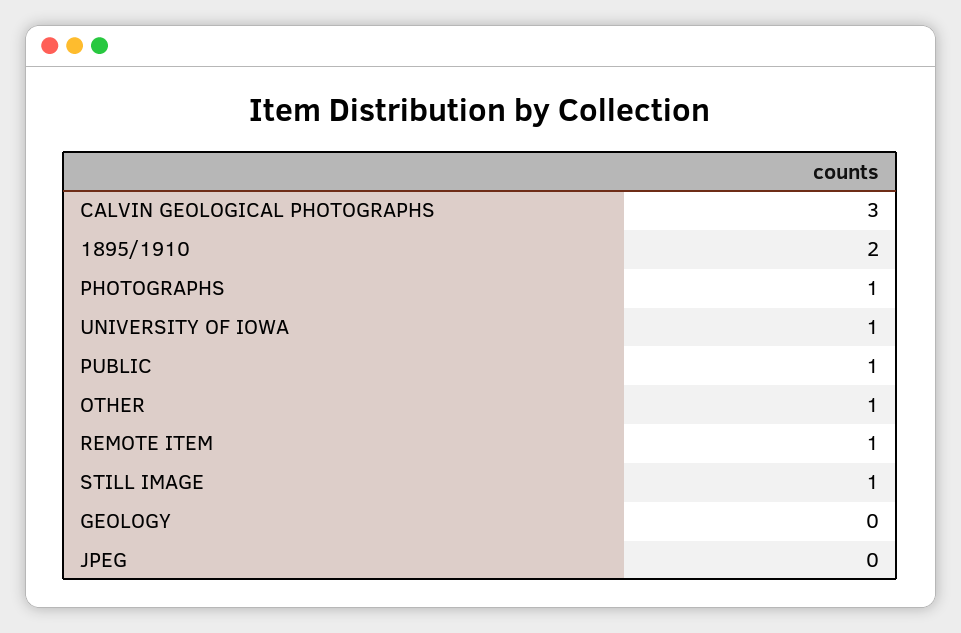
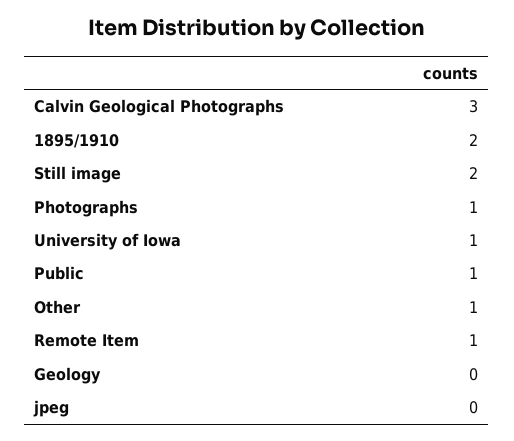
  {
    "CALVIN GEOLOGICAL PHOTOGRAPHS": 3,
    "1895/1910": 2,
    "PHOTOGRAPHS": 1,
    "UNIVERSITY OF IOWA": 1,
    "PUBLIC": 1,
    "OTHER": 1,
    "REMOTE ITEM": 1,
-   "STILL IMAGE": 1,
+   "STILL IMAGE": 2,
    "GEOLOGY": 0,
    "JPEG": 0
  }

